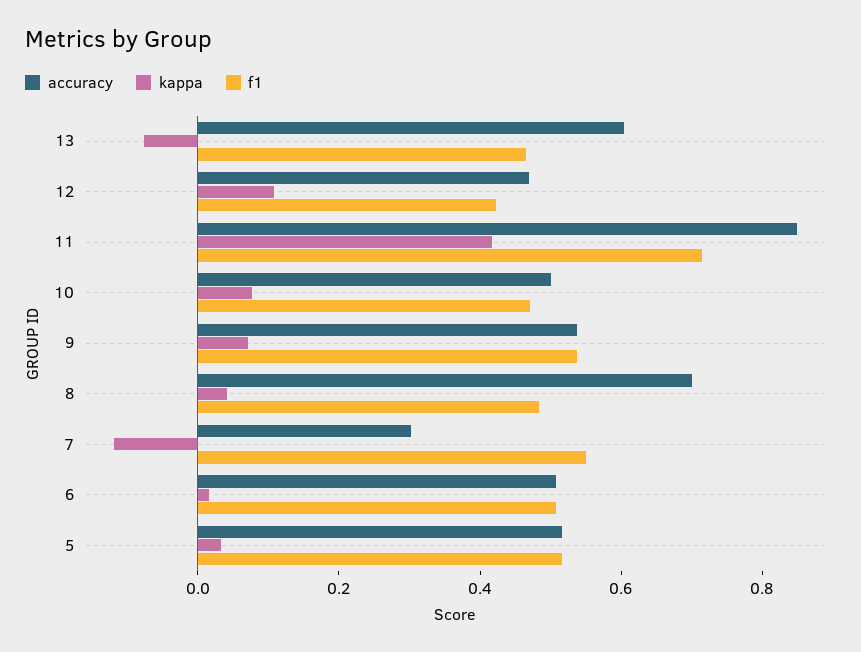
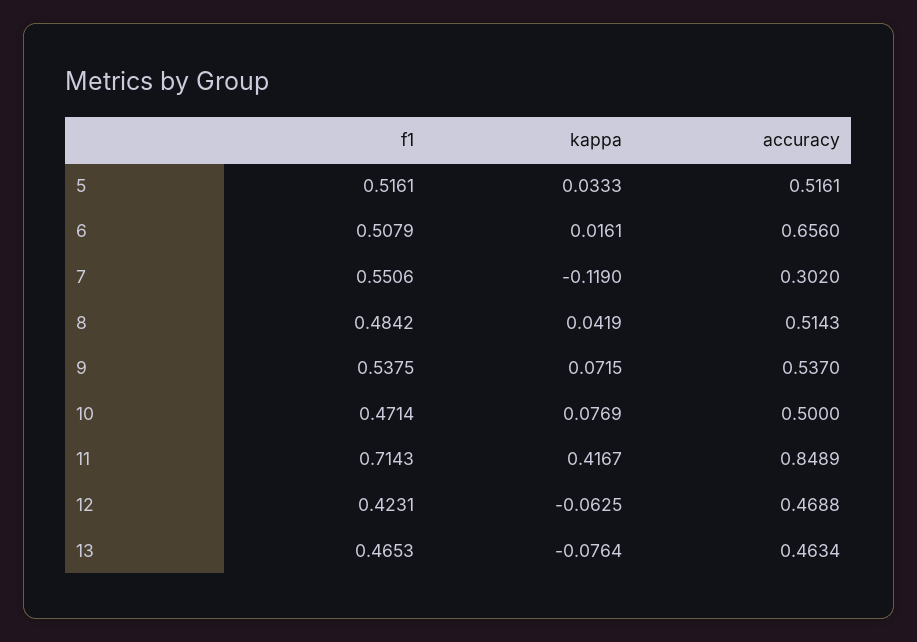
  {
    "accuracy": {
-     "13": 0.6,
+     "13": 0.4634,
      "12": 0.4688,
      "11": 0.8489,
      "10": 0.5,
      "9": 0.537,
-     "8": 0.7,
+     "8": 0.5143,
      "7": 0.302,
-     "6": 0.5,
+     "6": 0.656,
      "5": 0.5161
    },
    "kappa": {
      "13": -0.0764,
-     "12": 0.1,
+     "12": -0.0625,
      "11": 0.4167,
      "10": 0.0769,
      "9": 0.0715,
      "8": 0.0419,
      "7": -0.119,
      "6": 0.0161,
      "5": 0.0333
    },
    "f1": {
      "13": 0.4653,
      "12": 0.4231,
      "11": 0.7143,
      "10": 0.4714,
      "9": 0.5375,
      "8": 0.4842,
      "7": 0.5506,
      "6": 0.5079,
      "5": 0.5161
    }
  }

